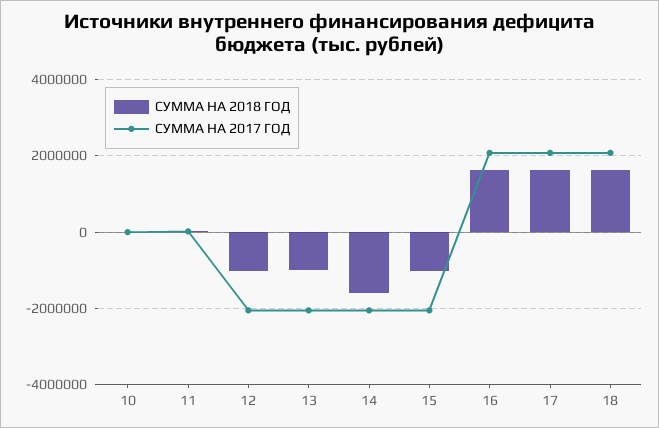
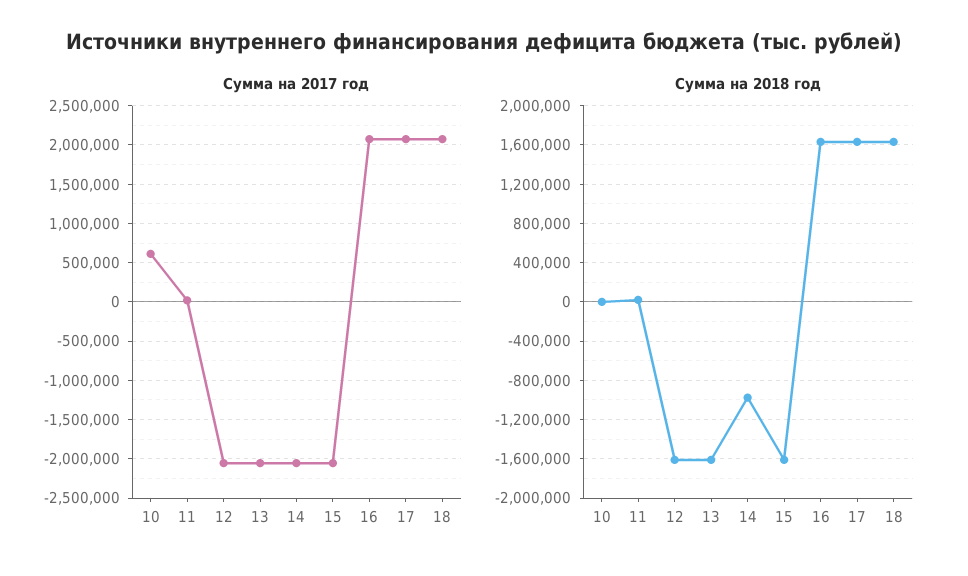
  {
    "СУММА НА 2018 ГОД": {
      "10": 0,
      "11": 0,
-     "12": -1000000,
+     "12": -1600000,
-     "13": -1000000,
+     "13": -1600000,
-     "14": -1600000,
+     "14": -1000000,
-     "15": -1000000,
+     "15": -1600000,
      "16": 1600000,
      "17": 1600000,
      "18": 1600000
    },
    "СУММА НА 2017 ГОД": {
-     "10": 0,
+     "10": 600000,
      "11": 0,
      "12": -2100000,
      "13": -2100000,
      "14": -2100000,
      "15": -2100000,
      "16": 2100000,
      "17": 2100000,
      "18": 2100000
    }
  }

